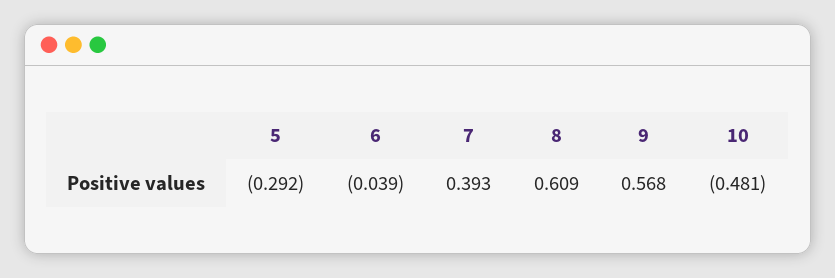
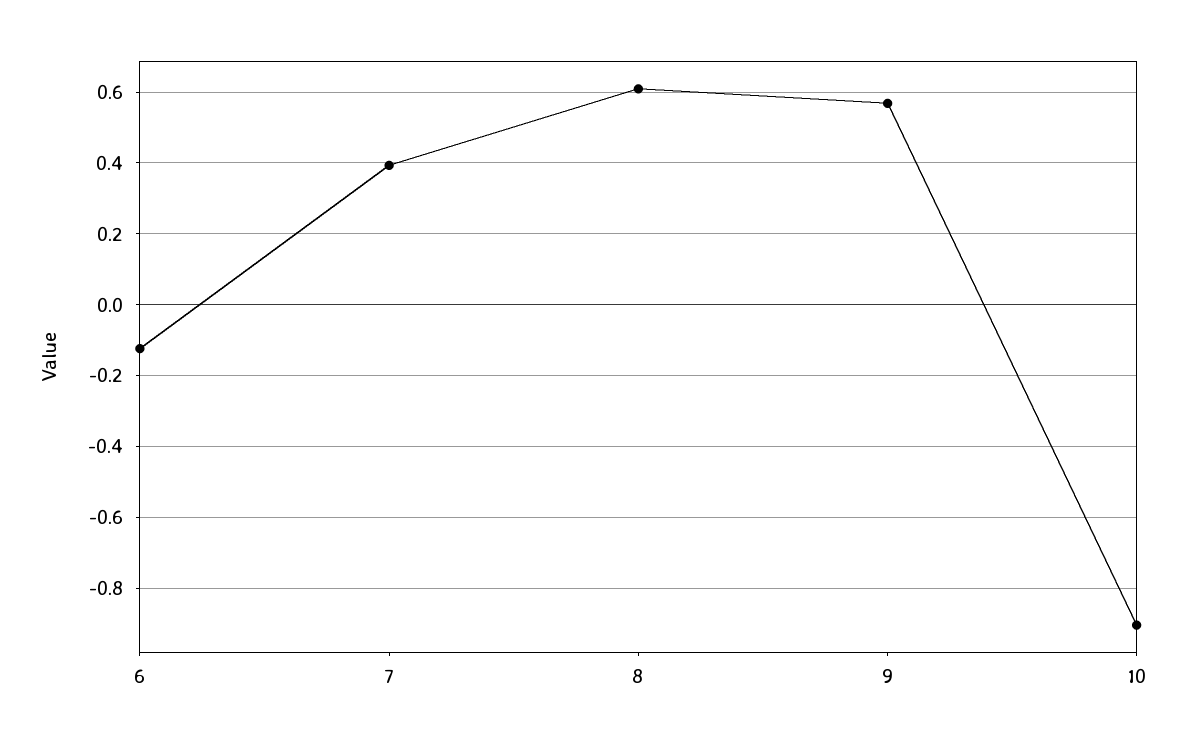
  {
-   "5": -0.292,
-   "6": -0.039,
+   "6": -0.12,
    "7": 0.393,
    "8": 0.609,
    "9": 0.568,
-   "10": -0.481
+   "10": -0.9
  }

